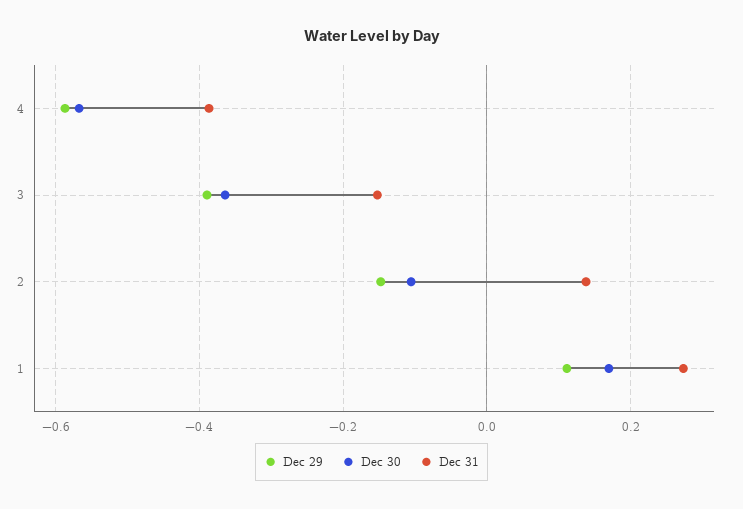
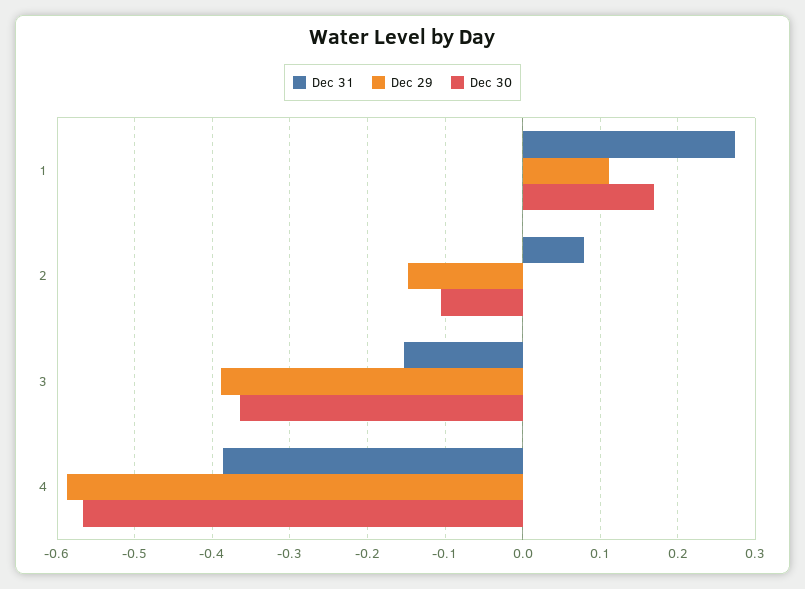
  {
    "Dec 29": {
      "4": -0.59,
      "3": -0.39,
      "2": -0.15,
      "1": 0.11
    },
    "Dec 30": {
      "4": -0.57,
      "3": -0.36,
      "2": -0.11,
      "1": 0.17
    },
    "Dec 31": {
      "4": -0.39,
      "3": -0.15,
-     "2": 0.14,
+     "2": 0.08,
      "1": 0.27
    }
  }

